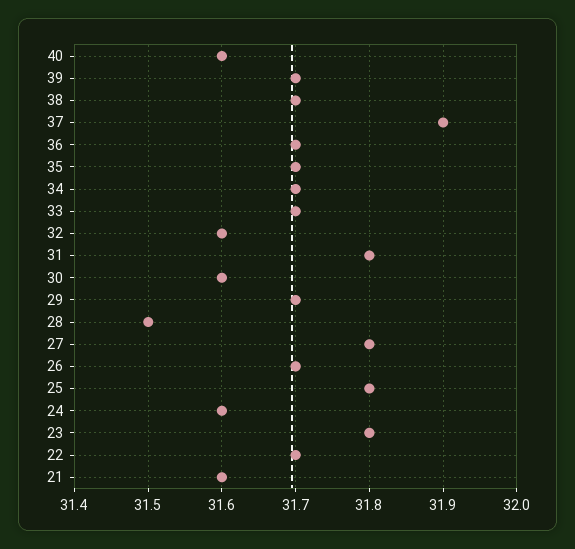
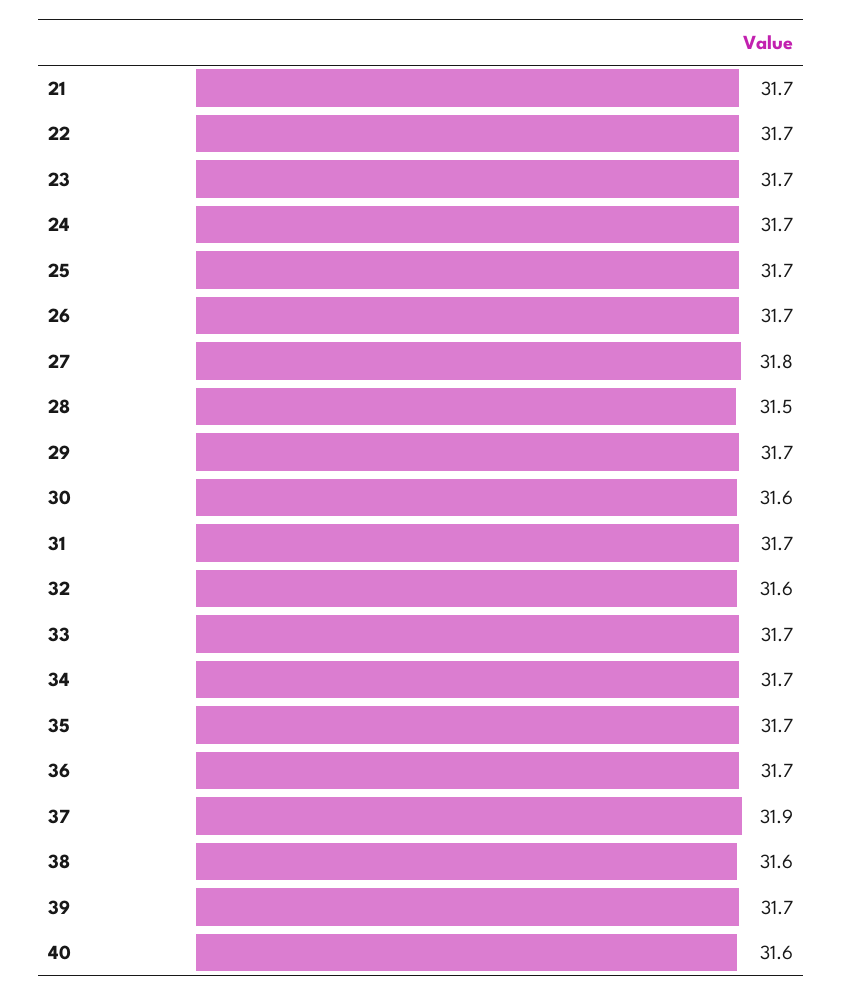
  {
    "40": 31.6,
    "39": 31.7,
-   "38": 31.7,
+   "38": 31.6,
    "37": 31.9,
    "36": 31.7,
    "35": 31.7,
    "34": 31.7,
    "33": 31.7,
    "32": 31.6,
-   "31": 31.8,
+   "31": 31.7,
    "30": 31.6,
    "29": 31.7,
    "28": 31.5,
    "27": 31.8,
    "26": 31.7,
-   "25": 31.8,
+   "25": 31.7,
-   "24": 31.6,
+   "24": 31.7,
-   "23": 31.8,
+   "23": 31.7,
    "22": 31.7,
-   "21": 31.6
+   "21": 31.7
  }

